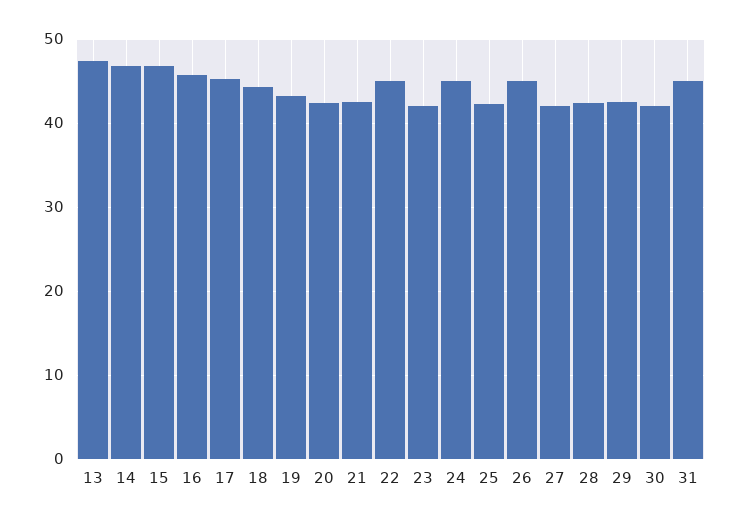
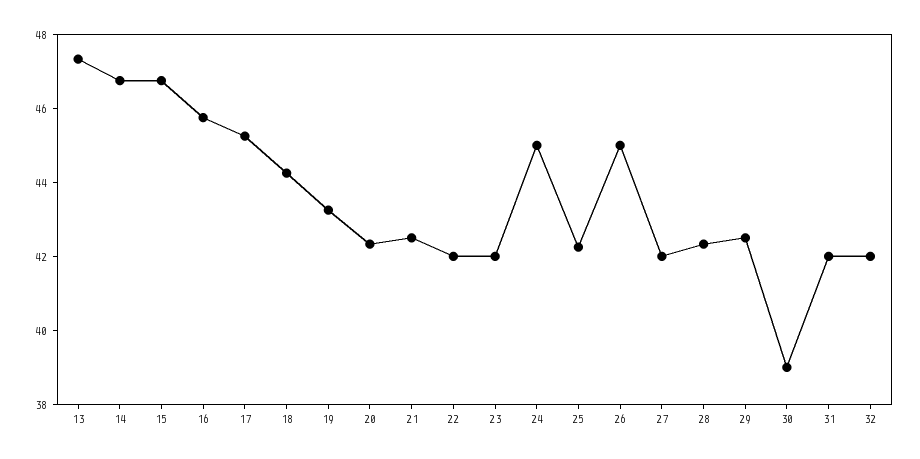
  {
    "13": 47.5,
    "14": 47,
    "15": 47,
    "16": 46,
    "17": 45.5,
    "18": 44.5,
    "19": 43.5,
    "20": 42.5,
    "21": 42.5,
-   "22": 45,
+   "22": 42,
    "23": 42,
    "24": 45,
    "25": 42.5,
    "26": 45,
    "27": 42,
    "28": 42.5,
    "29": 42.5,
-   "30": 42,
+   "30": 39,
-   "31": 45
+   "31": 42,
+   "32": 42
  }

